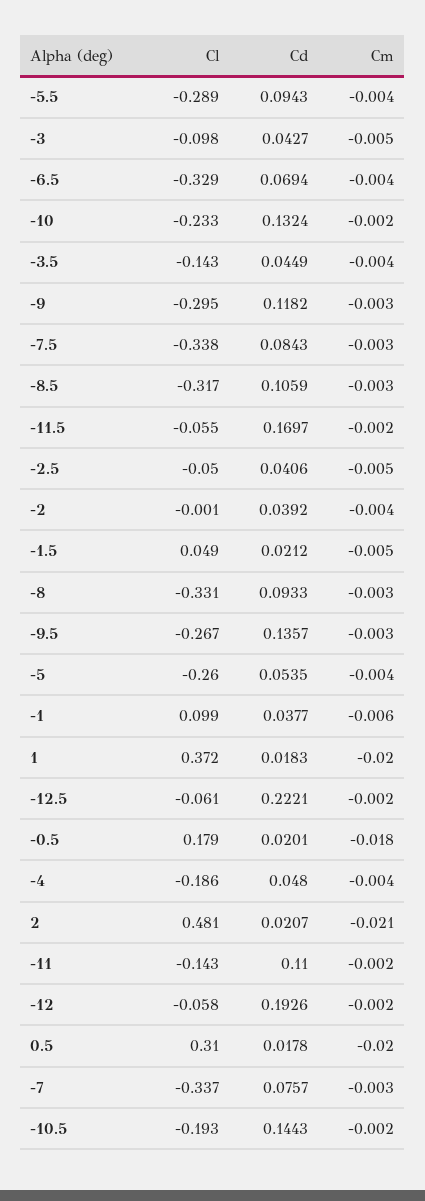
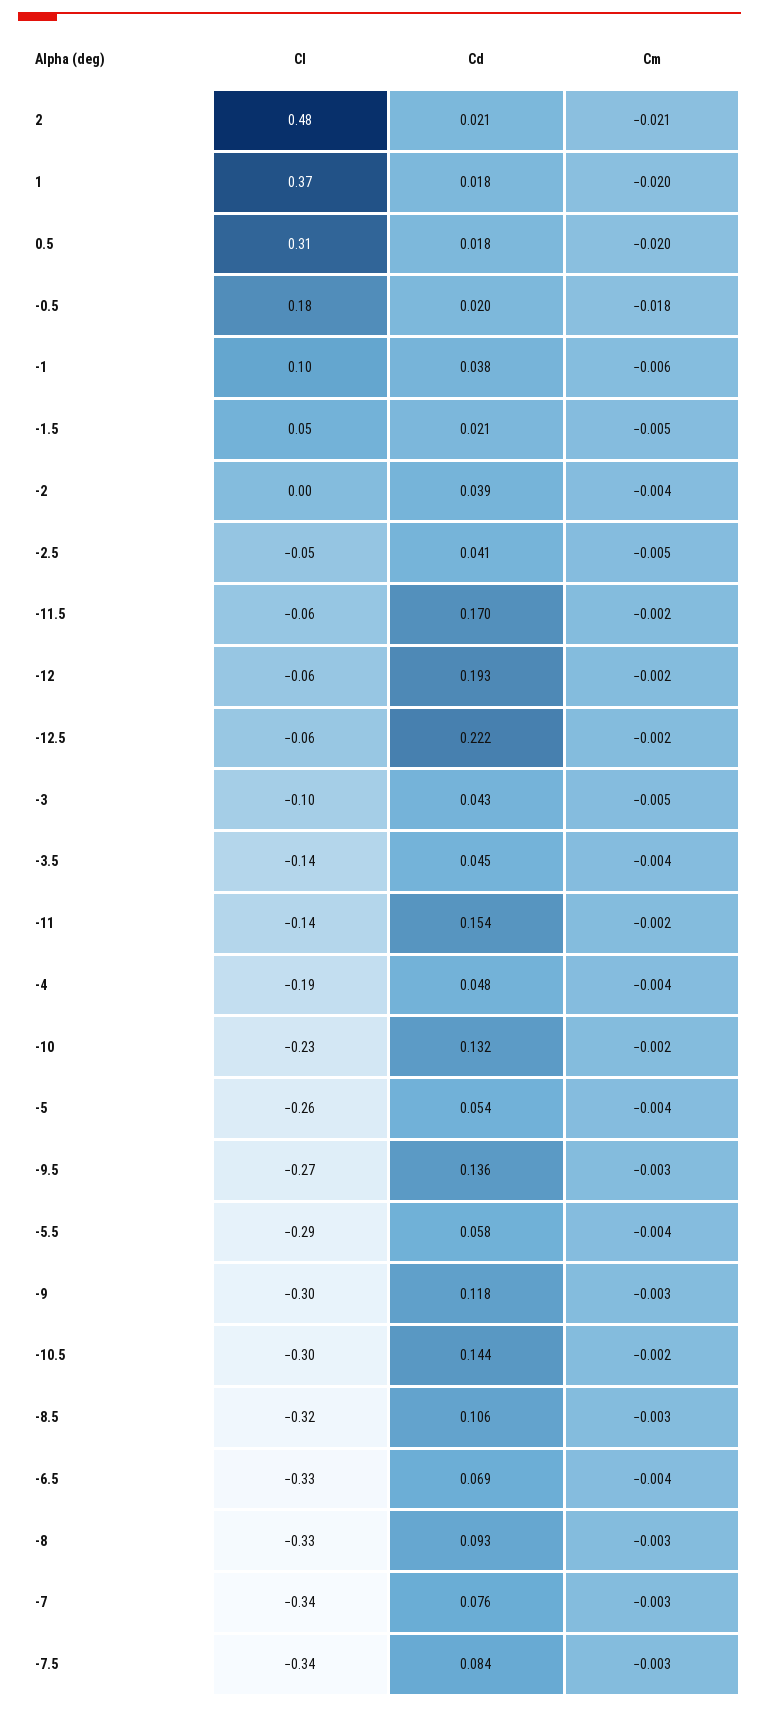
  {
    "Cl": {
      "-5.5": -0.289,
      "-3": -0.098,
      "-6.5": -0.329,
      "-10": -0.233,
      "-3.5": -0.143,
      "-9": -0.295,
      "-7.5": -0.338,
      "-8.5": -0.317,
      "-11.5": -0.055,
      "-2.5": -0.05,
      "-2": -0.001,
      "-1.5": 0.049,
      "-8": -0.331,
      "-9.5": -0.267,
      "-5": -0.26,
      "-1": 0.099,
      "1": 0.372,
      "-12.5": -0.061,
      "-0.5": 0.179,
      "-4": -0.186,
      "2": 0.481,
      "-11": -0.143,
      "-12": -0.058,
      "0.5": 0.31,
      "-7": -0.337,
-     "-10.5": -0.193
+     "-10.5": -0.3
    },
    "Cd": {
-     "-5.5": 0.0943,
+     "-5.5": 0.058,
      "-3": 0.0427,
      "-6.5": 0.0694,
      "-10": 0.1324,
      "-3.5": 0.0449,
      "-9": 0.1182,
      "-7.5": 0.0843,
      "-8.5": 0.1059,
      "-11.5": 0.1697,
      "-2.5": 0.0406,
      "-2": 0.0392,
      "-1.5": 0.0212,
      "-8": 0.0933,
      "-9.5": 0.1357,
      "-5": 0.0535,
      "-1": 0.0377,
      "1": 0.0183,
      "-12.5": 0.2221,
      "-0.5": 0.0201,
      "-4": 0.048,
      "2": 0.0207,
-     "-11": 0.11,
+     "-11": 0.154,
      "-12": 0.1926,
      "0.5": 0.0178,
      "-7": 0.0757,
      "-10.5": 0.1443
    },
    "Cm": {
      "-5.5": -0.004,
      "-3": -0.005,
      "-6.5": -0.004,
      "-10": -0.002,
      "-3.5": -0.004,
      "-9": -0.003,
      "-7.5": -0.003,
      "-8.5": -0.003,
      "-11.5": -0.002,
      "-2.5": -0.005,
      "-2": -0.004,
      "-1.5": -0.005,
      "-8": -0.003,
      "-9.5": -0.003,
      "-5": -0.004,
      "-1": -0.006,
      "1": -0.02,
      "-12.5": -0.002,
      "-0.5": -0.018,
      "-4": -0.004,
      "2": -0.021,
      "-11": -0.002,
      "-12": -0.002,
      "0.5": -0.02,
      "-7": -0.003,
      "-10.5": -0.002
    }
  }

